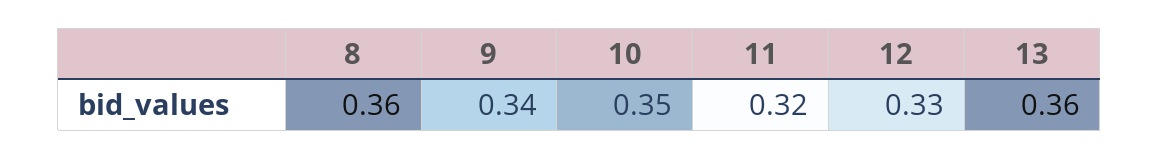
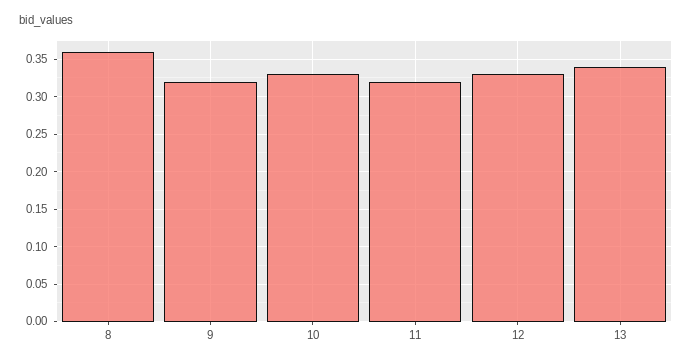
  {
    "8": 0.36,
-   "9": 0.34,
+   "9": 0.32,
-   "10": 0.35,
+   "10": 0.33,
    "11": 0.32,
    "12": 0.33,
-   "13": 0.36
+   "13": 0.34
  }

